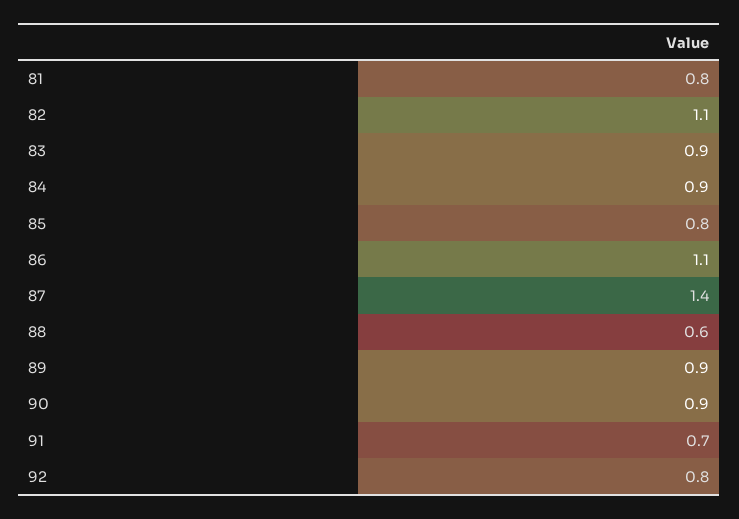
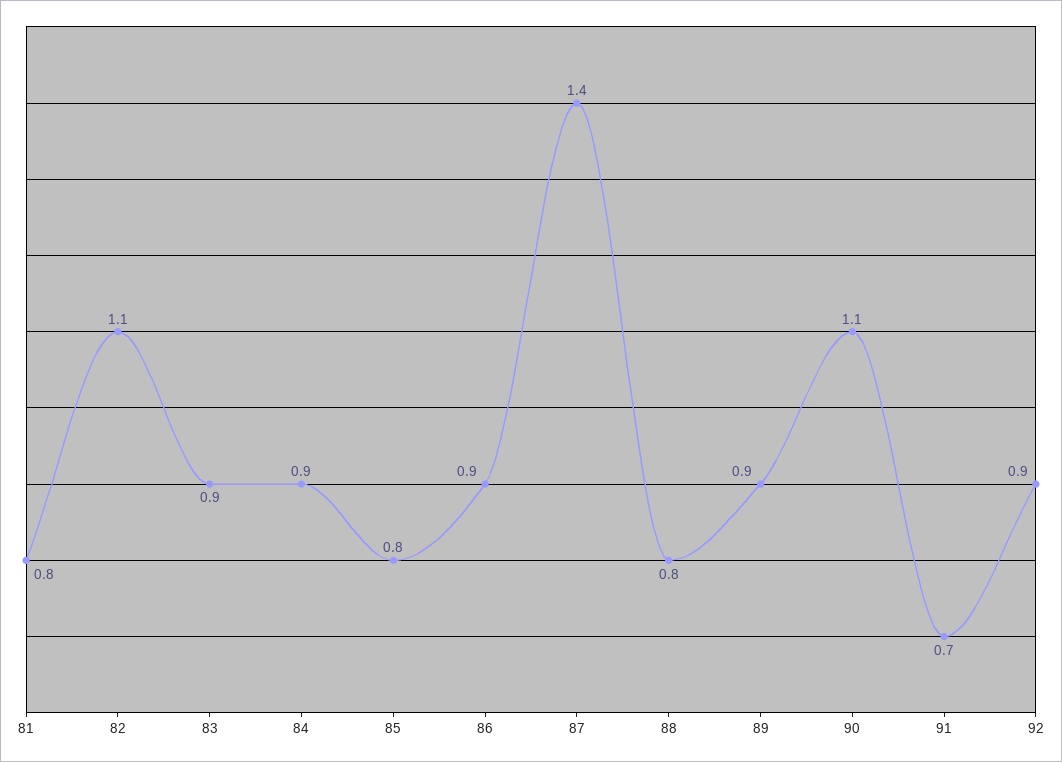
  {
    "81": 0.8,
    "82": 1.1,
    "83": 0.9,
    "84": 0.9,
    "85": 0.8,
-   "86": 1.1,
+   "86": 0.9,
    "87": 1.4,
-   "88": 0.6,
+   "88": 0.8,
    "89": 0.9,
-   "90": 0.9,
+   "90": 1.1,
    "91": 0.7,
-   "92": 0.8
+   "92": 0.9
  }

